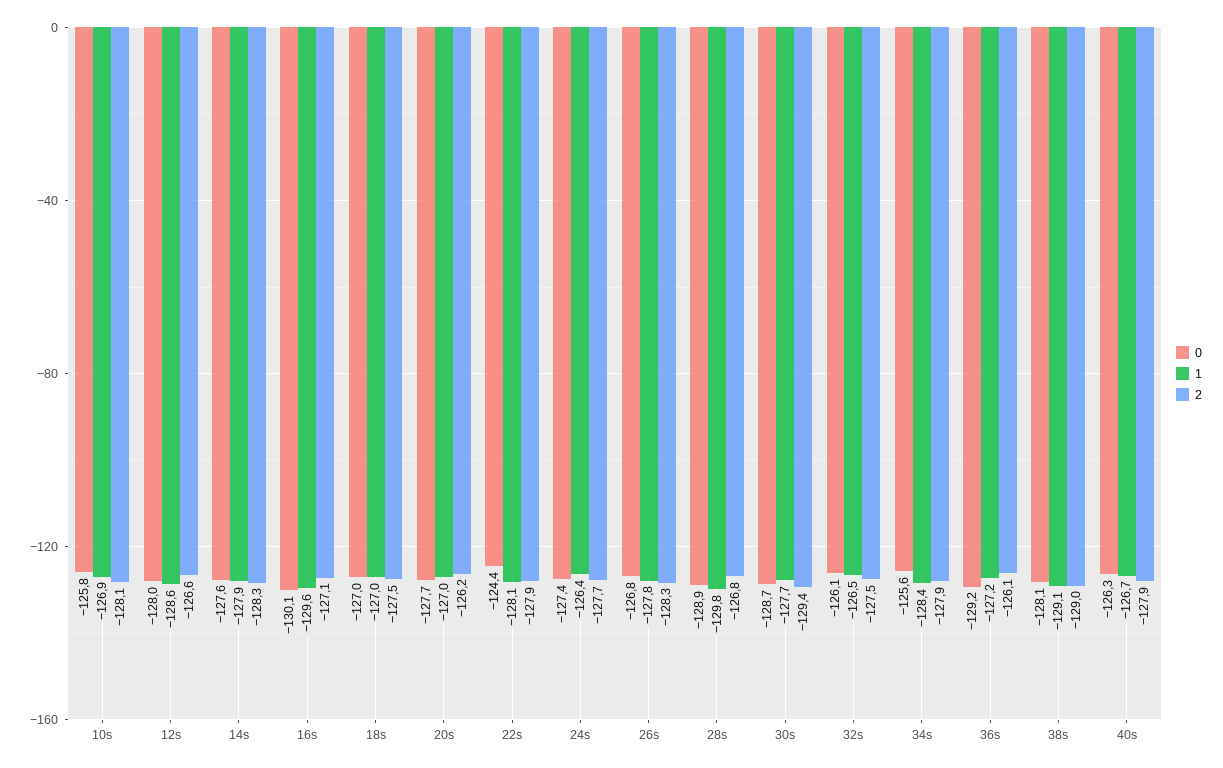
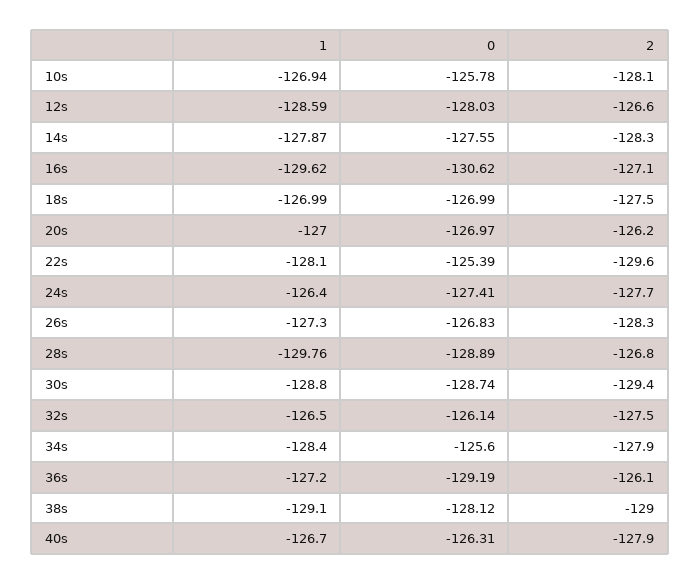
  {
    "0": {
      "10s": -125.78,
      "12s": -128.03,
      "14s": -127.55,
-     "16s": -130.1,
+     "16s": -130.62,
      "18s": -126.99,
-     "20s": -127.7,
+     "20s": -126.97,
-     "22s": -124.4,
+     "22s": -125.39,
      "24s": -127.41,
      "26s": -126.83,
      "28s": -128.89,
      "30s": -128.74,
      "32s": -126.14,
      "34s": -125.6,
      "36s": -129.19,
      "38s": -128.12,
      "40s": -126.31
    },
    "1": {
      "10s": -126.94,
      "12s": -128.59,
      "14s": -127.87,
      "16s": -129.62,
      "18s": -126.99,
      "20s": -127,
      "22s": -128.1,
      "24s": -126.4,
-     "26s": -127.8,
+     "26s": -127.3,
      "28s": -129.76,
-     "30s": -127.7,
+     "30s": -128.8,
      "32s": -126.5,
      "34s": -128.4,
      "36s": -127.2,
      "38s": -129.1,
      "40s": -126.7
    },
    "2": {
      "10s": -128.1,
      "12s": -126.6,
      "14s": -128.3,
      "16s": -127.1,
      "18s": -127.5,
      "20s": -126.2,
-     "22s": -127.9,
+     "22s": -129.6,
      "24s": -127.7,
      "26s": -128.3,
      "28s": -126.8,
      "30s": -129.4,
      "32s": -127.5,
      "34s": -127.9,
      "36s": -126.1,
      "38s": -129,
      "40s": -127.9
    }
  }

